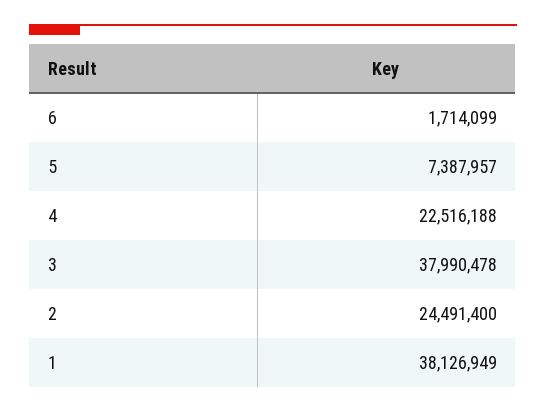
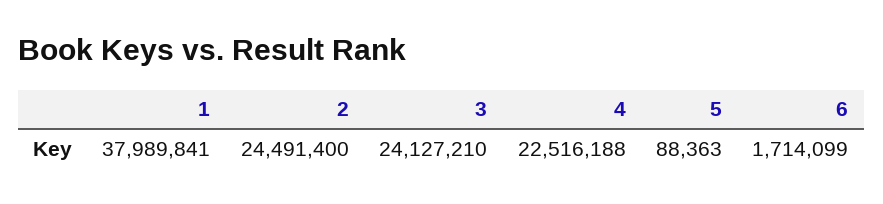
  {
    "6": 1714099,
-   "5": 7387957,
+   "5": 88363,
    "4": 22516188,
-   "3": 37990478,
+   "3": 24127210,
    "2": 24491400,
-   "1": 38126949
+   "1": 37989841
  }

